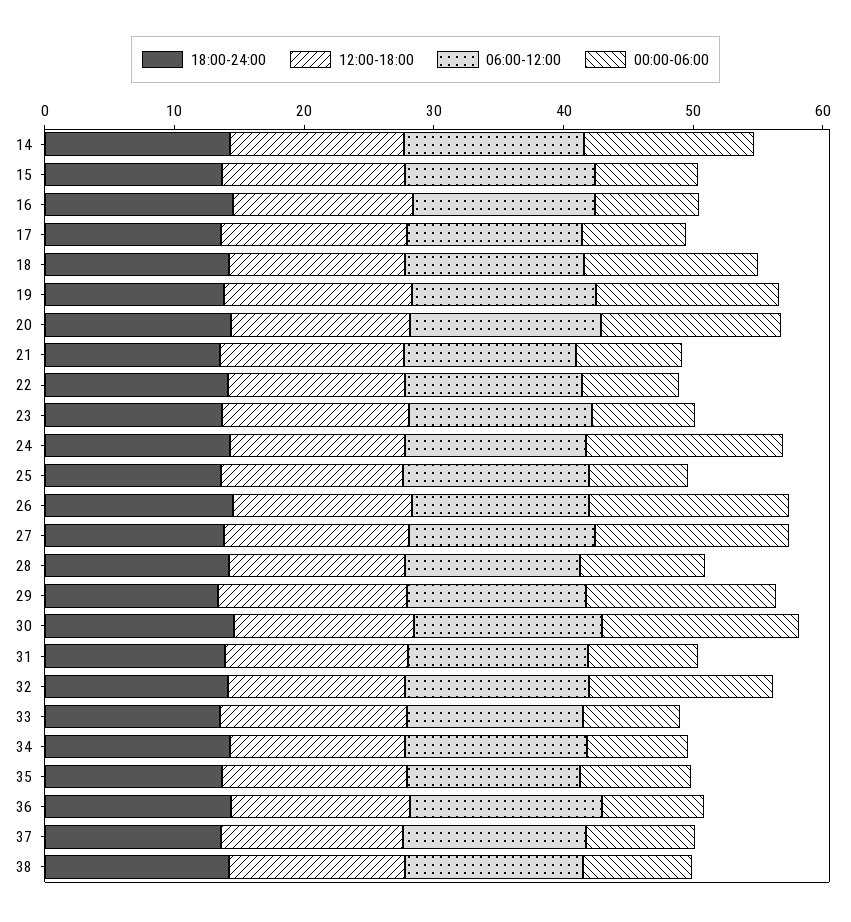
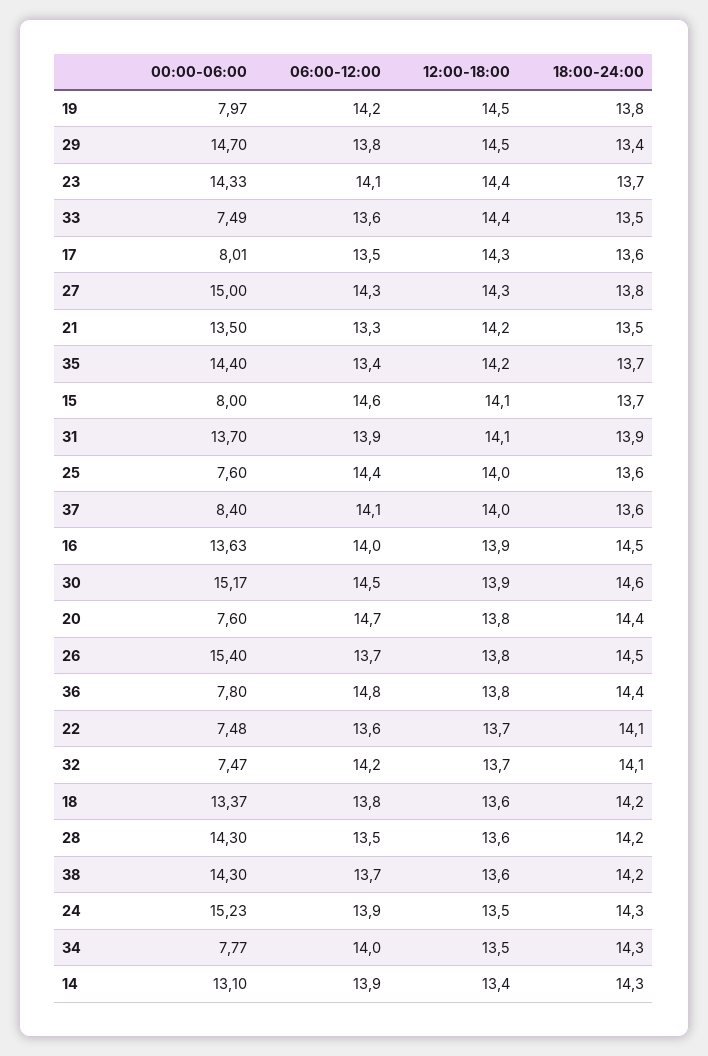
  {
    "18:00-24:00": {
      "14": 14.3,
      "15": 13.7,
      "16": 14.5,
      "17": 13.6,
      "18": 14.2,
      "19": 13.8,
      "20": 14.4,
      "21": 13.5,
      "22": 14.1,
      "23": 13.7,
      "24": 14.3,
      "25": 13.6,
      "26": 14.5,
      "27": 13.8,
      "28": 14.2,
      "29": 13.4,
      "30": 14.6,
      "31": 13.9,
      "32": 14.1,
      "33": 13.5,
      "34": 14.3,
      "35": 13.7,
      "36": 14.4,
      "37": 13.6,
      "38": 14.2
    },
    "12:00-18:00": {
      "14": 13.4,
      "15": 14.1,
      "16": 13.9,
      "17": 14.3,
      "18": 13.6,
      "19": 14.5,
      "20": 13.8,
      "21": 14.2,
      "22": 13.7,
      "23": 14.4,
      "24": 13.5,
      "25": 14,
      "26": 13.8,
      "27": 14.3,
      "28": 13.6,
      "29": 14.5,
      "30": 13.9,
      "31": 14.1,
      "32": 13.7,
      "33": 14.4,
      "34": 13.5,
      "35": 14.2,
      "36": 13.8,
      "37": 14,
      "38": 13.6
    },
    "06:00-12:00": {
      "14": 13.9,
      "15": 14.6,
      "16": 14,
      "17": 13.5,
      "18": 13.8,
      "19": 14.2,
      "20": 14.7,
      "21": 13.3,
      "22": 13.6,
      "23": 14.1,
      "24": 13.9,
      "25": 14.4,
      "26": 13.7,
      "27": 14.3,
      "28": 13.5,
      "29": 13.8,
      "30": 14.5,
      "31": 13.9,
      "32": 14.2,
      "33": 13.6,
      "34": 14,
      "35": 13.4,
      "36": 14.8,
      "37": 14.1,
      "38": 13.7
    },
    "00:00-06:00": {
      "14": 13.1,
      "15": 8,
-     "16": 8,
+     "16": 13.63,
      "17": 8.01,
      "18": 13.37,
-     "19": 14,
+     "19": 7.97,
-     "20": 14,
+     "20": 7.6,
-     "21": 8,
+     "21": 13.5,
      "22": 7.48,
-     "23": 8,
+     "23": 14.33,
      "24": 15.23,
      "25": 7.6,
      "26": 15.4,
      "27": 15,
-     "28": 10,
+     "28": 14.3,
      "29": 14.7,
      "30": 15.17,
-     "31": 8,
+     "31": 13.7,
-     "32": 14,
+     "32": 7.47,
      "33": 7.49,
      "34": 7.77,
-     "35": 8,
+     "35": 14.4,
      "36": 7.8,
      "37": 8.4,
-     "38": 8
+     "38": 14.3
    }
  }

